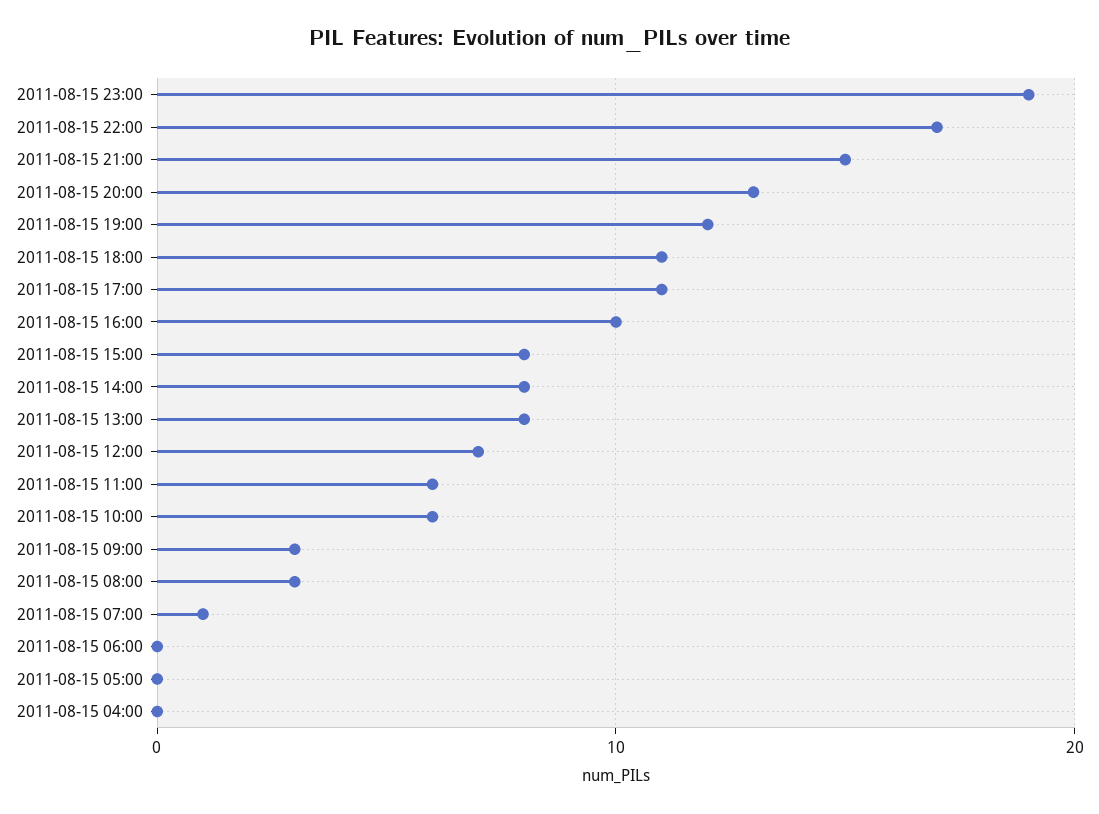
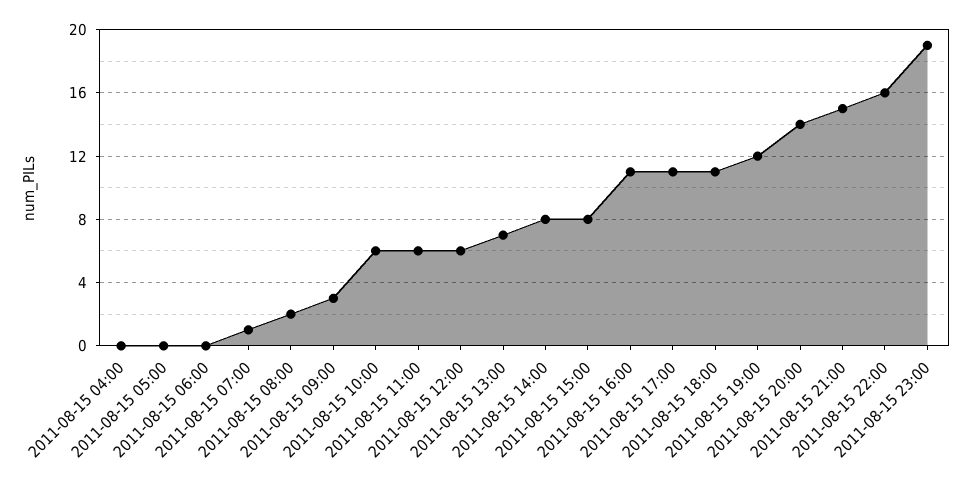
  {
    "2011-08-15 23:00": 19,
-   "2011-08-15 22:00": 17,
+   "2011-08-15 22:00": 16,
    "2011-08-15 21:00": 15,
-   "2011-08-15 20:00": 13,
+   "2011-08-15 20:00": 14,
    "2011-08-15 19:00": 12,
    "2011-08-15 18:00": 11,
    "2011-08-15 17:00": 11,
-   "2011-08-15 16:00": 10,
+   "2011-08-15 16:00": 11,
    "2011-08-15 15:00": 8,
    "2011-08-15 14:00": 8,
-   "2011-08-15 13:00": 8,
+   "2011-08-15 13:00": 7,
-   "2011-08-15 12:00": 7,
+   "2011-08-15 12:00": 6,
    "2011-08-15 11:00": 6,
    "2011-08-15 10:00": 6,
    "2011-08-15 09:00": 3,
-   "2011-08-15 08:00": 3,
+   "2011-08-15 08:00": 2,
    "2011-08-15 07:00": 1,
    "2011-08-15 06:00": 0,
    "2011-08-15 05:00": 0,
    "2011-08-15 04:00": 0
  }

